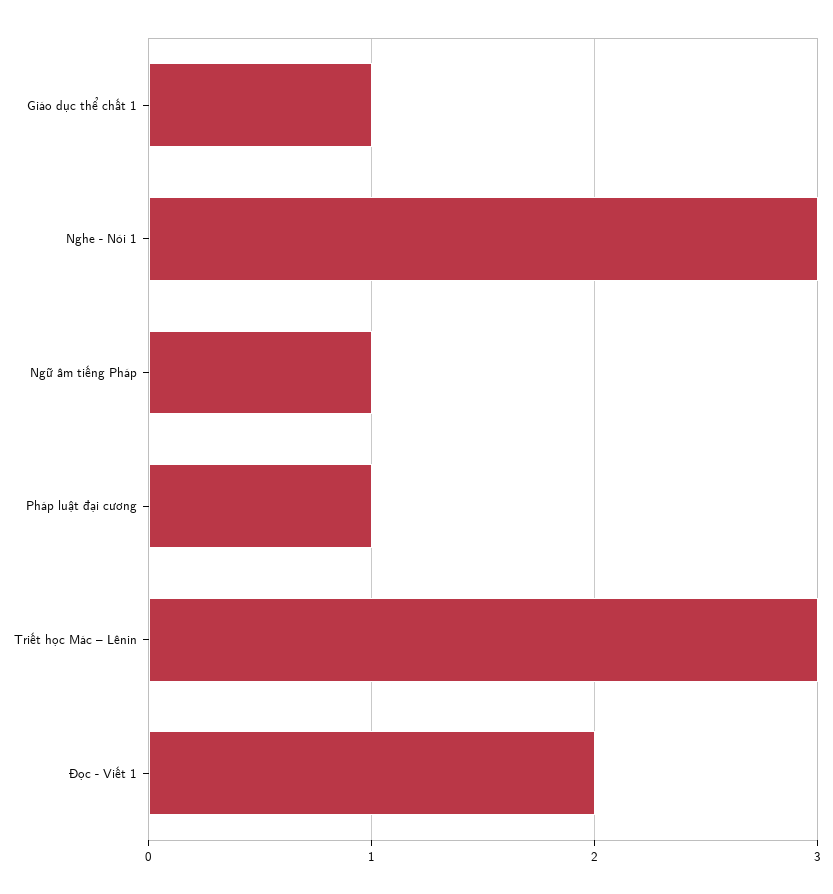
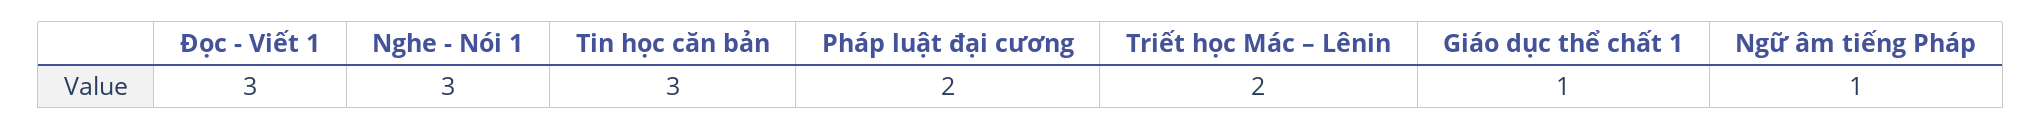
  {
    "Giáo dục thể chất 1": 1,
    "Nghe - Nói 1": 3,
    "Ngữ âm tiếng Pháp": 1,
-   "Pháp luật đại cương": 1,
+   "Pháp luật đại cương": 2,
-   "Triết học Mác – Lênin": 3,
+   "Triết học Mác – Lênin": 2,
-   "Đọc - Viết 1": 2
+   "Đọc - Viết 1": 3,
+   "Tin học căn bản": 3
  }

